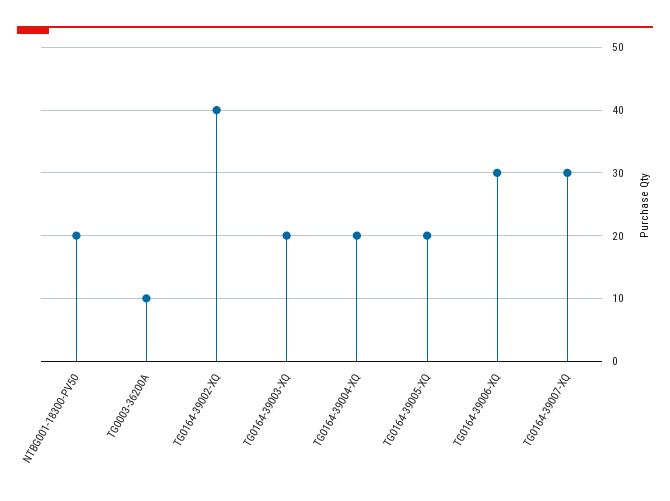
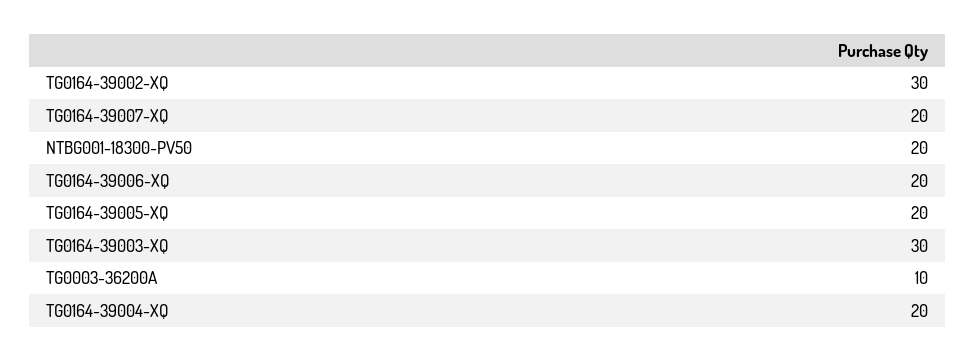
  {
    "NTBG001-18300-PV50": 20,
    "TG0003-36200A": 10,
-   "TG0164-39002-XQ": 40,
+   "TG0164-39002-XQ": 30,
-   "TG0164-39003-XQ": 20,
+   "TG0164-39003-XQ": 30,
    "TG0164-39004-XQ": 20,
    "TG0164-39005-XQ": 20,
-   "TG0164-39006-XQ": 30,
+   "TG0164-39006-XQ": 20,
-   "TG0164-39007-XQ": 30
+   "TG0164-39007-XQ": 20
  }

